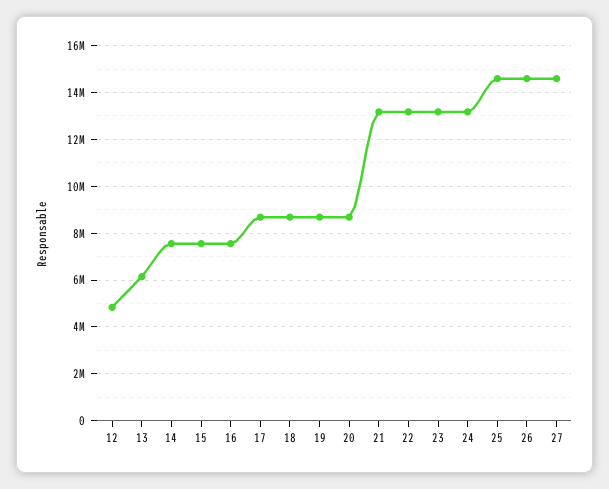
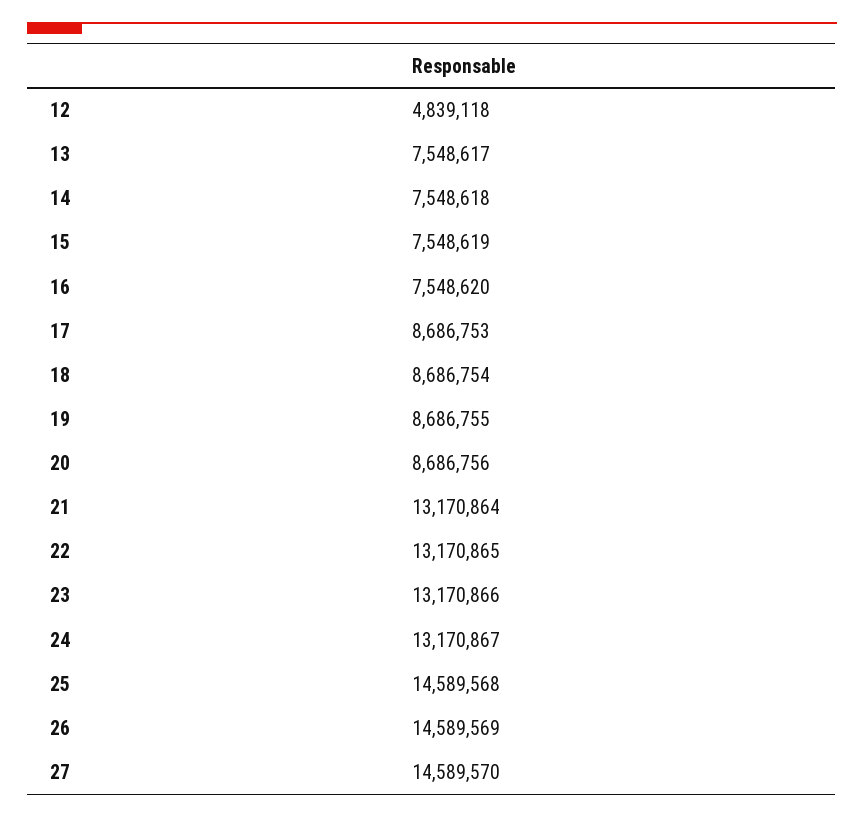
  {
    "12": 4839118,
-   "13": 6000000,
+   "13": 7548617,
    "14": 7548618,
    "15": 7548619,
    "16": 7548620,
    "17": 8686753,
    "18": 8686754,
    "19": 8686755,
    "20": 8686756,
    "21": 13170864,
    "22": 13170865,
    "23": 13170866,
    "24": 13170867,
    "25": 14589568,
    "26": 14589569,
    "27": 14589570
  }

